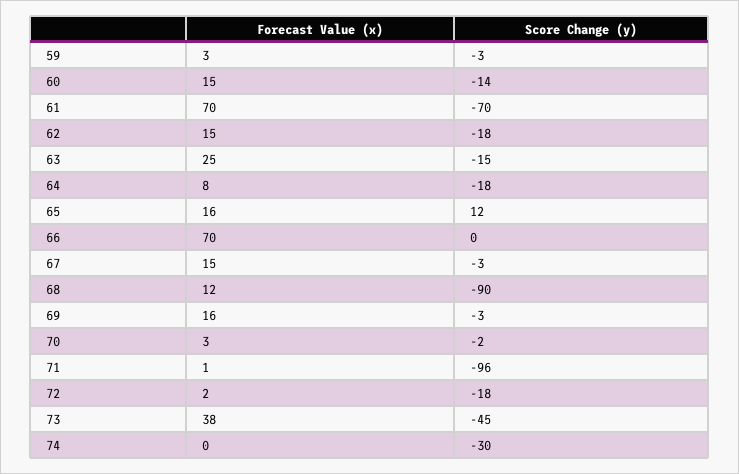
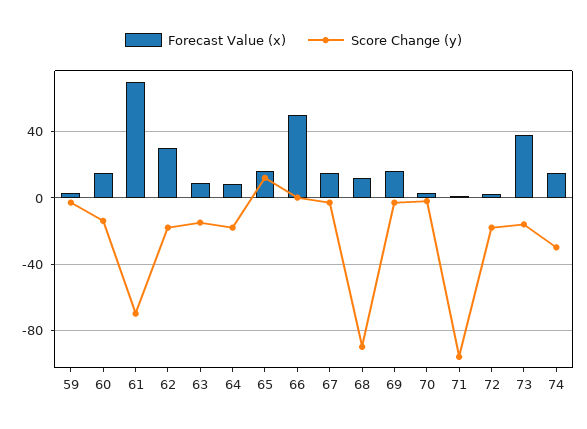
  {
    "Forecast Value (x)": {
      "59": 3,
      "60": 15,
      "61": 70,
-     "62": 15,
+     "62": 30,
-     "63": 25,
+     "63": 10,
      "64": 8,
      "65": 16,
-     "66": 70,
+     "66": 50,
      "67": 15,
      "68": 12,
      "69": 16,
      "70": 3,
      "71": 1,
      "72": 2,
      "73": 38,
-     "74": 0
+     "74": 15
    },
    "Score Change (y)": {
      "59": -3,
      "60": -14,
      "61": -70,
      "62": -18,
      "63": -15,
      "64": -18,
      "65": 12,
      "66": 0,
      "67": -3,
      "68": -90,
      "69": -3,
      "70": -2,
      "71": -96,
      "72": -18,
-     "73": -45,
+     "73": -15,
      "74": -30
    }
  }

